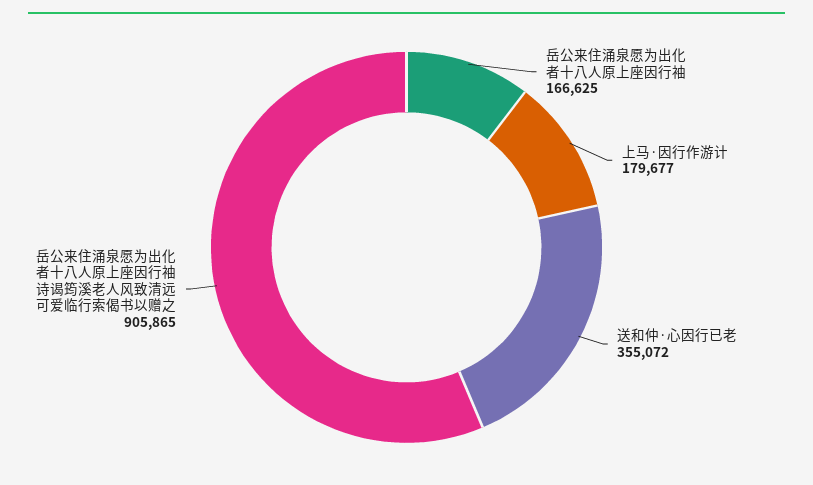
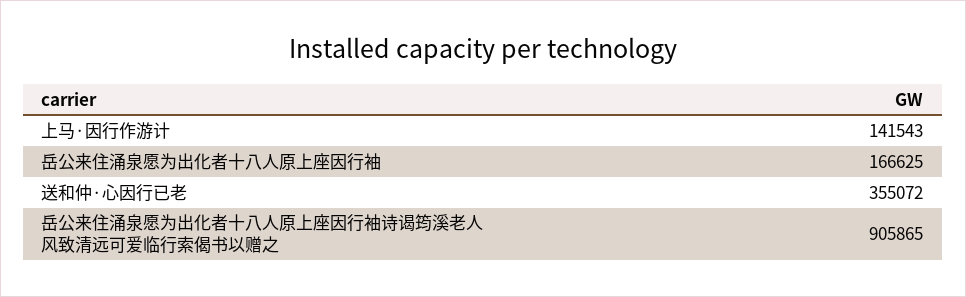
  {
    "岳公来住涌泉愿为出化者十八人原上座因行袖": 166625,
-   "上马·因行作游计": 179677,
+   "上马·因行作游计": 141543,
    "送和仲·心因行已老": 355072,
    "岳公来住涌泉愿为出化者十八人原上座因行袖诗谒筠溪老人风致清远可爱临行索偈书以赠之": 905865
  }

